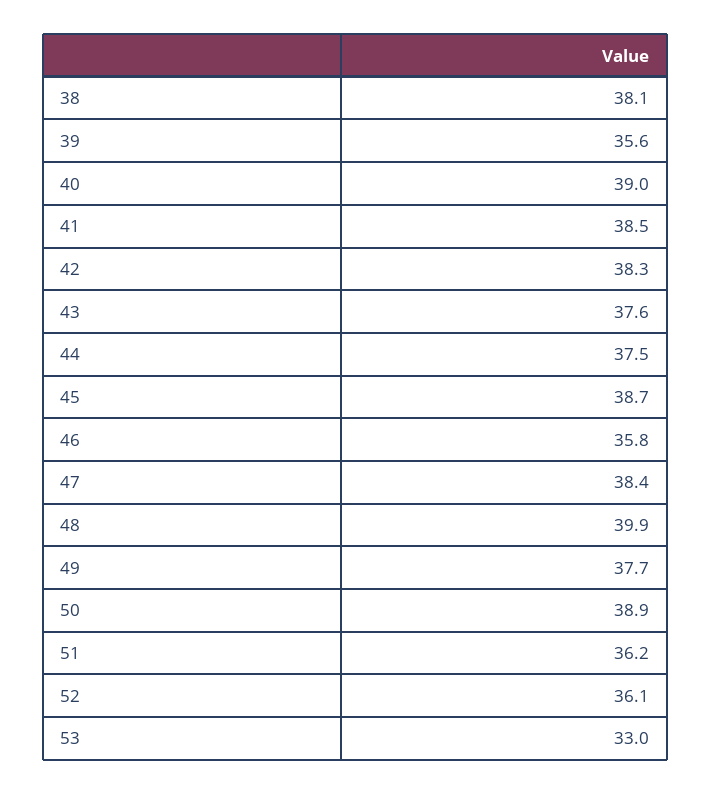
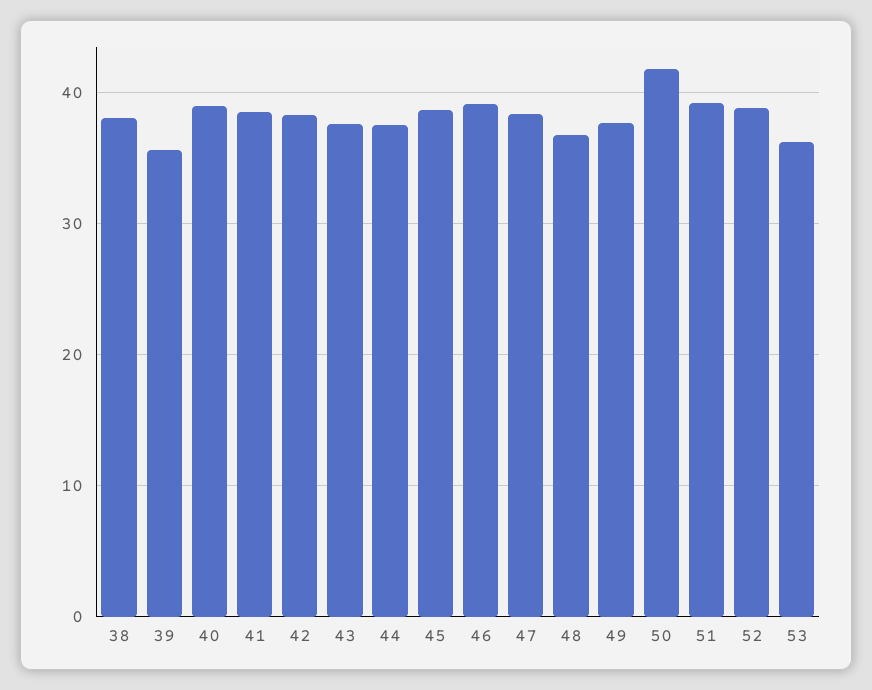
  {
    "38": 38.1,
    "39": 35.6,
    "40": 39,
    "41": 38.5,
    "42": 38.3,
    "43": 37.6,
    "44": 37.5,
    "45": 38.7,
-   "46": 35.8,
+   "46": 39,
    "47": 38.4,
-   "48": 39.9,
+   "48": 37,
    "49": 37.7,
-   "50": 38.9,
+   "50": 42,
-   "51": 36.2,
+   "51": 39,
-   "52": 36.1,
+   "52": 39,
-   "53": 33
+   "53": 36
  }

